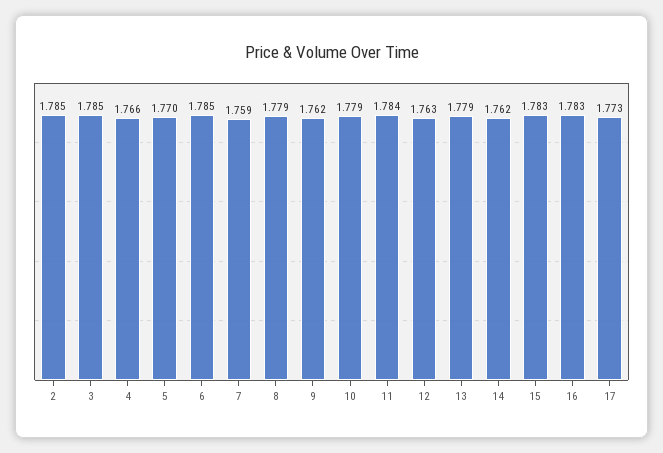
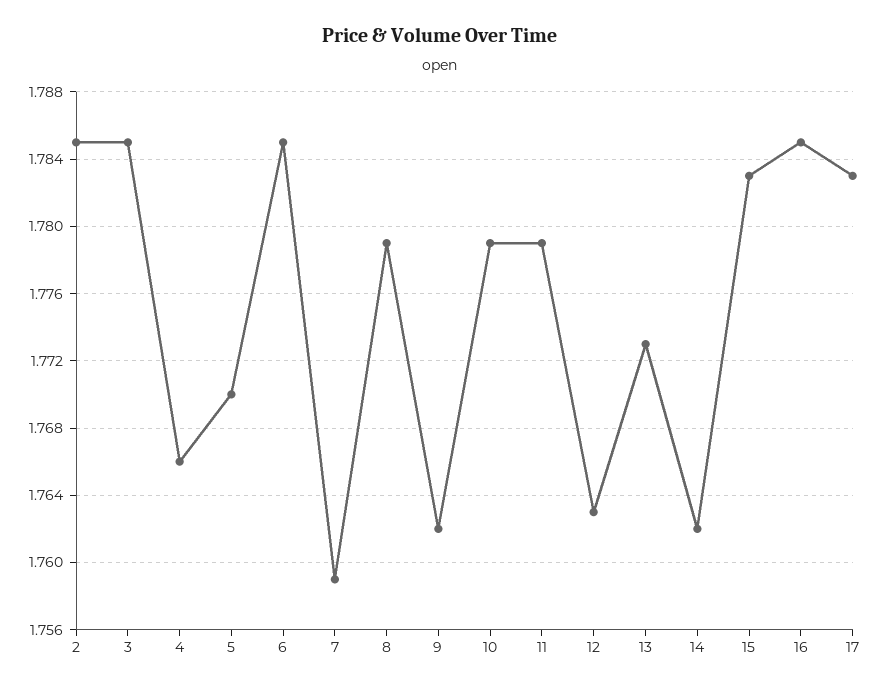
  {
    "2": 1.785,
    "3": 1.785,
    "4": 1.766,
    "5": 1.77,
    "6": 1.785,
    "7": 1.759,
    "8": 1.779,
    "9": 1.762,
    "10": 1.779,
-   "11": 1.784,
+   "11": 1.779,
    "12": 1.763,
-   "13": 1.779,
+   "13": 1.773,
    "14": 1.762,
    "15": 1.783,
-   "16": 1.783,
+   "16": 1.785,
-   "17": 1.773
+   "17": 1.783
  }

